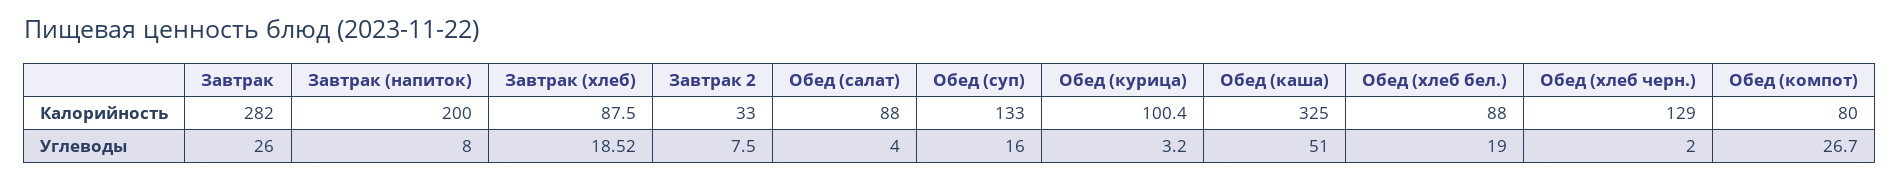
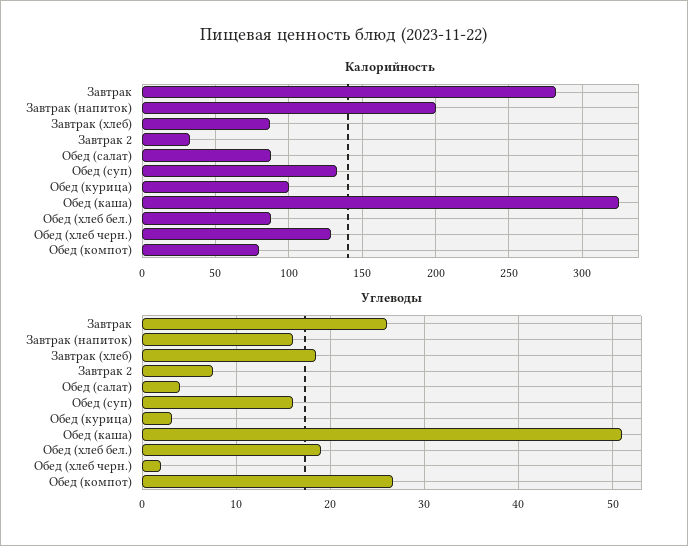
  {
    "Калорийность": {
      "Завтрак": 282,
      "Завтрак (напиток)": 200,
      "Завтрак (хлеб)": 87.5,
      "Завтрак 2": 33,
      "Обед (салат)": 88,
      "Обед (суп)": 133,
      "Обед (курица)": 100.4,
      "Обед (каша)": 325,
      "Обед (хлеб бел.)": 88,
      "Обед (хлеб черн.)": 129,
      "Обед (компот)": 80
    },
    "Углеводы": {
      "Завтрак": 26,
-     "Завтрак (напиток)": 8,
+     "Завтрак (напиток)": 16,
      "Завтрак (хлеб)": 18.52,
      "Завтрак 2": 7.5,
      "Обед (салат)": 4,
      "Обед (суп)": 16,
      "Обед (курица)": 3.2,
      "Обед (каша)": 51,
      "Обед (хлеб бел.)": 19,
      "Обед (хлеб черн.)": 2,
      "Обед (компот)": 26.7
    }
  }

